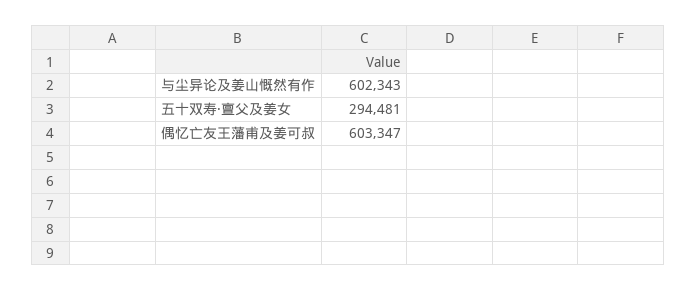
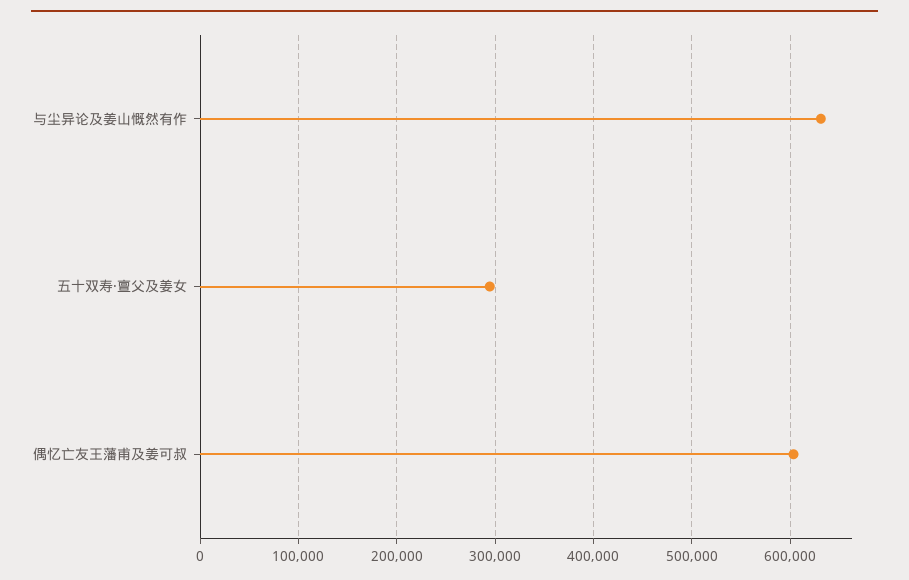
  {
-   "与尘异论及姜山慨然有作": 602343,
+   "与尘异论及姜山慨然有作": 630000,
    "五十双寿·亶父及姜女": 294481,
    "偶忆亡友王藩甫及姜可叔": 603347
  }

